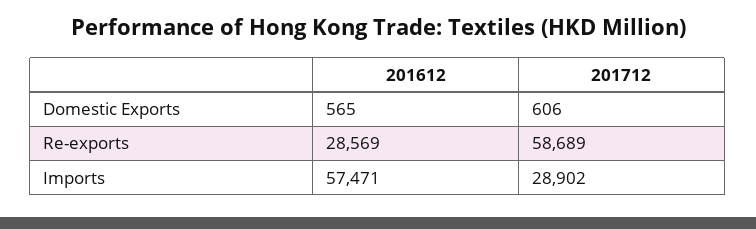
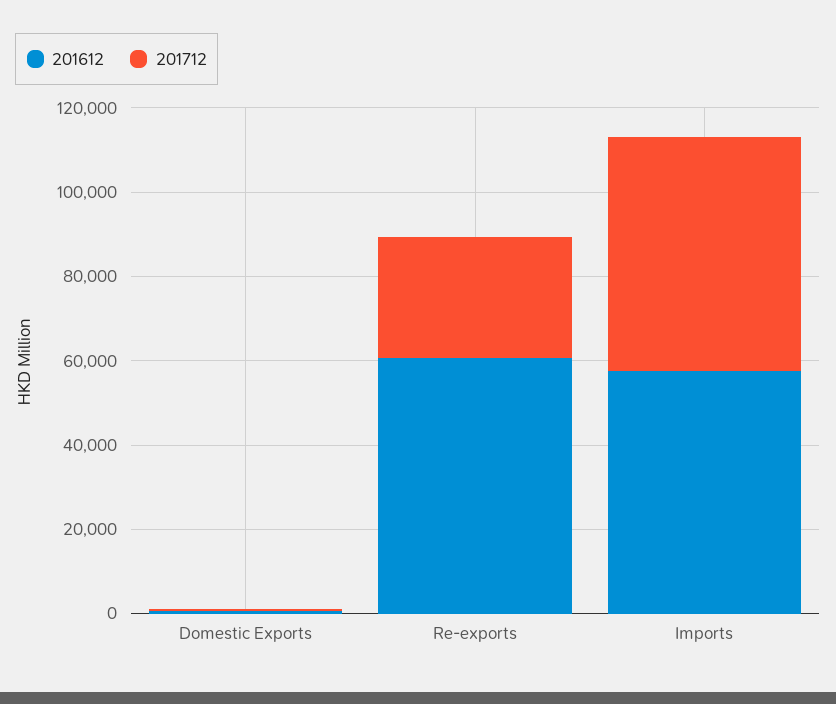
  {
    "201612": {
      "Domestic Exports": 565,
-     "Re-exports": 28569,
+     "Re-exports": 60000,
      "Imports": 57471
    },
    "201712": {
      "Domestic Exports": 606,
-     "Re-exports": 58689,
+     "Re-exports": 30000,
-     "Imports": 28902
+     "Imports": 55000
    }
  }

